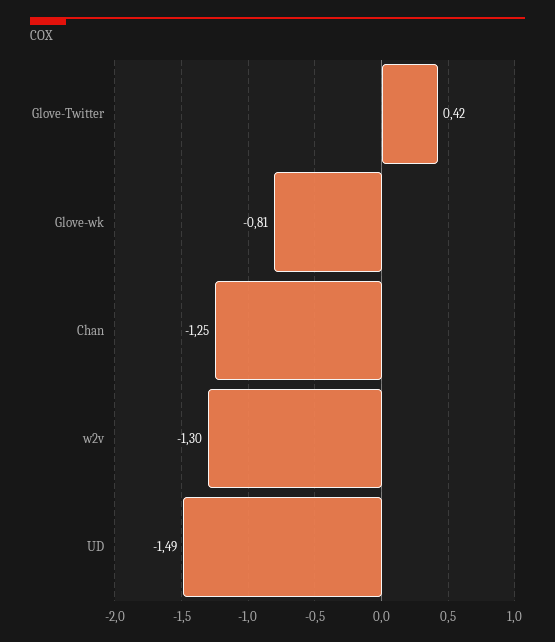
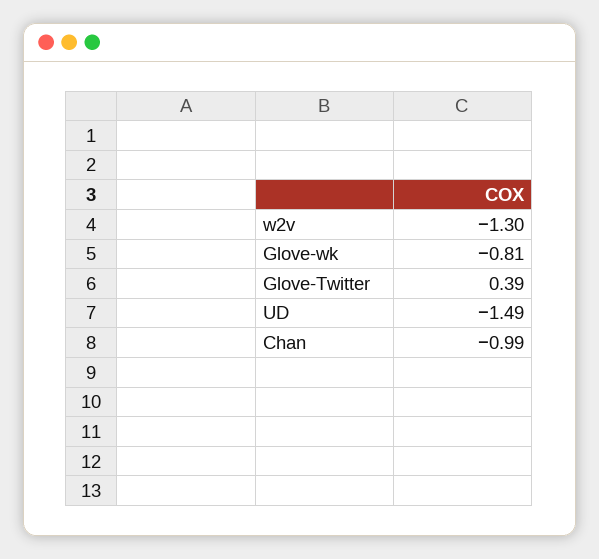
  {
-   "Glove-Twitter": 0.42,
+   "Glove-Twitter": 0.39,
    "Glove-wk": -0.81,
-   "Chan": -1.25,
+   "Chan": -0.99,
    "w2v": -1.3,
    "UD": -1.49
  }

